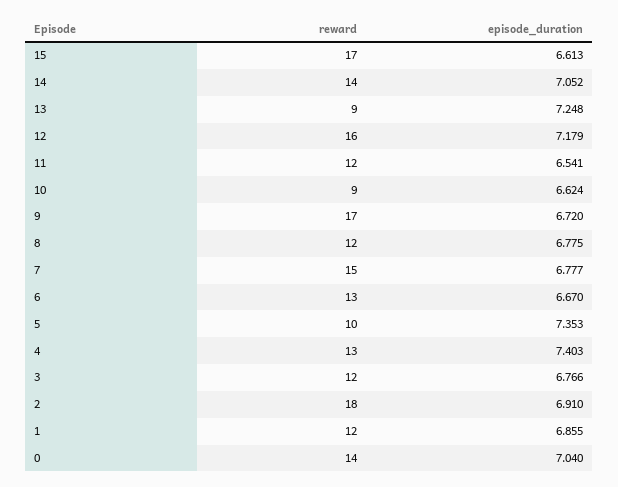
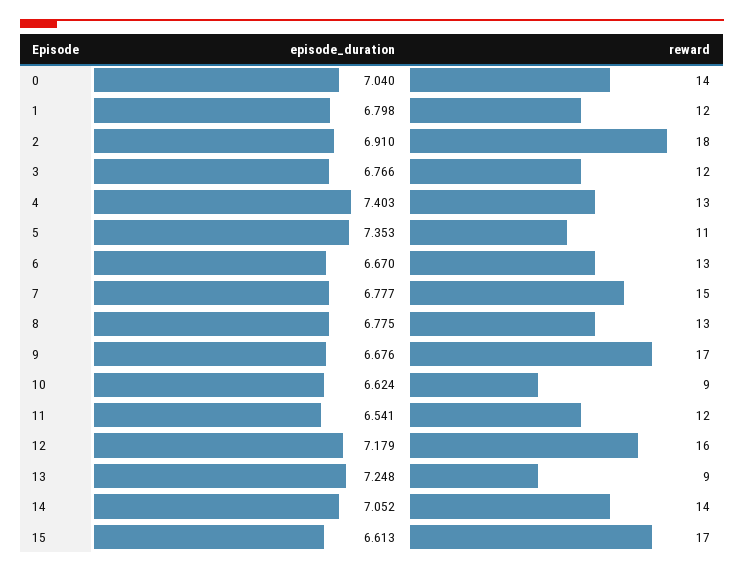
  {
    "reward": {
      "15": 17,
      "14": 14,
      "13": 9,
      "12": 16,
      "11": 12,
      "10": 9,
      "9": 17,
-     "8": 12,
+     "8": 13,
      "7": 15,
      "6": 13,
-     "5": 10,
+     "5": 11,
      "4": 13,
      "3": 12,
      "2": 18,
      "1": 12,
      "0": 14
    },
    "episode_duration": {
      "15": 6.613,
      "14": 7.052,
      "13": 7.248,
      "12": 7.179,
      "11": 6.541,
      "10": 6.624,
-     "9": 6.72,
+     "9": 6.676,
      "8": 6.775,
      "7": 6.777,
      "6": 6.67,
      "5": 7.353,
      "4": 7.403,
      "3": 6.766,
      "2": 6.91,
-     "1": 6.855,
+     "1": 6.798,
      "0": 7.04
    }
  }

